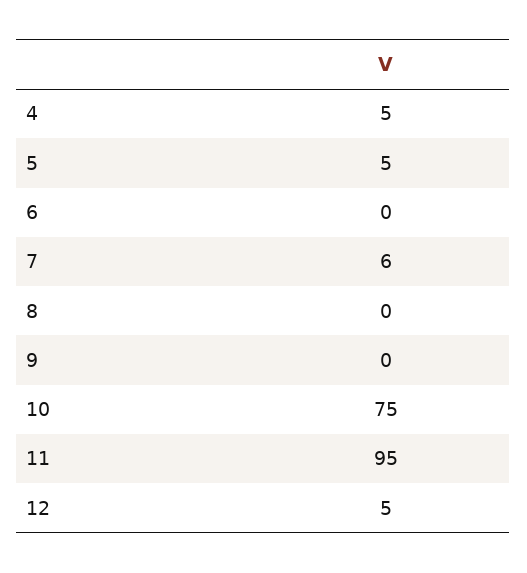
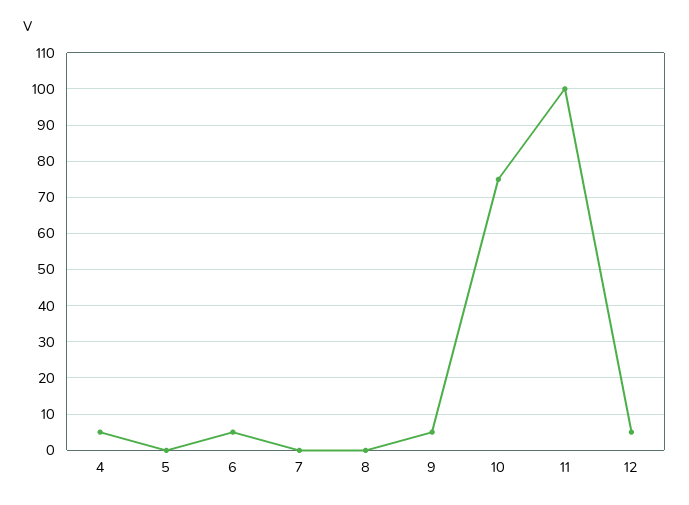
  {
    "4": 5,
-   "5": 5,
+   "5": 0,
-   "6": 0,
+   "6": 5,
-   "7": 6,
+   "7": 0,
    "8": 0,
-   "9": 0,
+   "9": 5,
    "10": 75,
-   "11": 95,
+   "11": 100,
    "12": 5
  }

